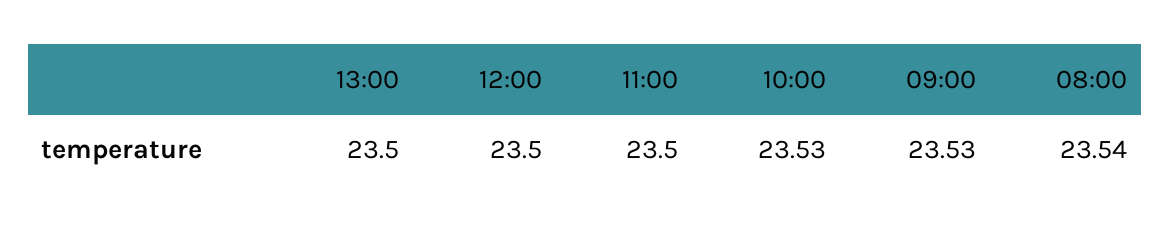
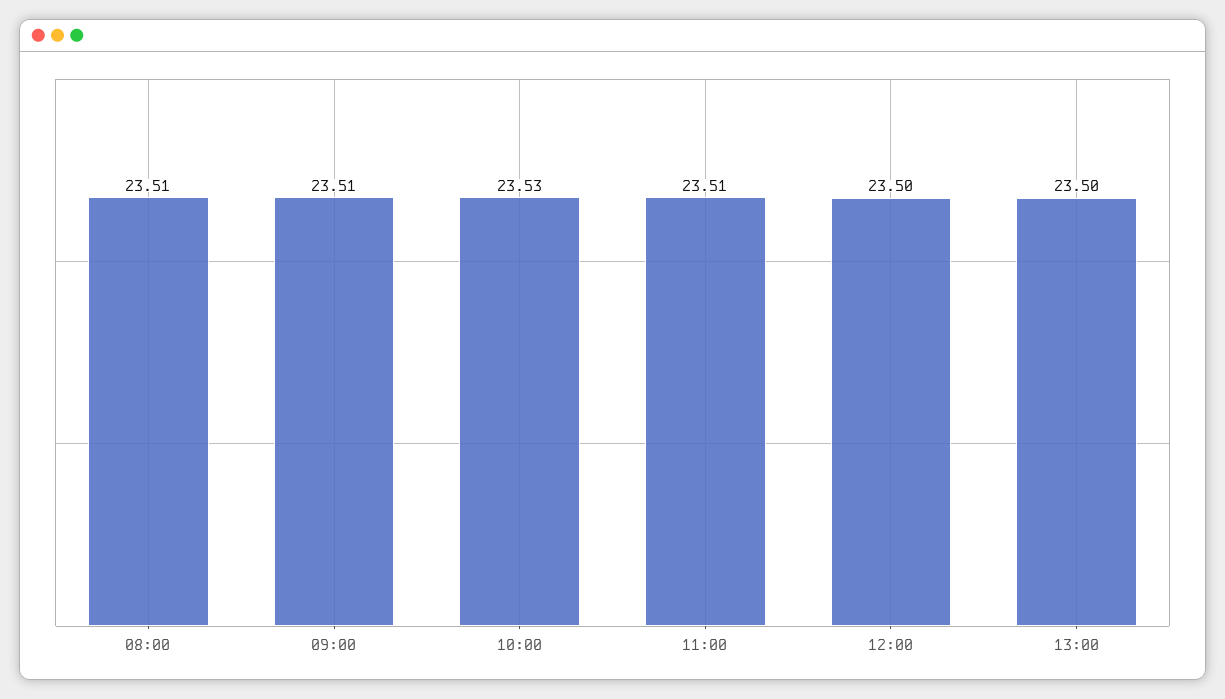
  {
    "13:00": 23.5,
    "12:00": 23.5,
-   "11:00": 23.5,
+   "11:00": 23.51,
    "10:00": 23.53,
-   "09:00": 23.53,
+   "09:00": 23.51,
-   "08:00": 23.54
+   "08:00": 23.51
  }

